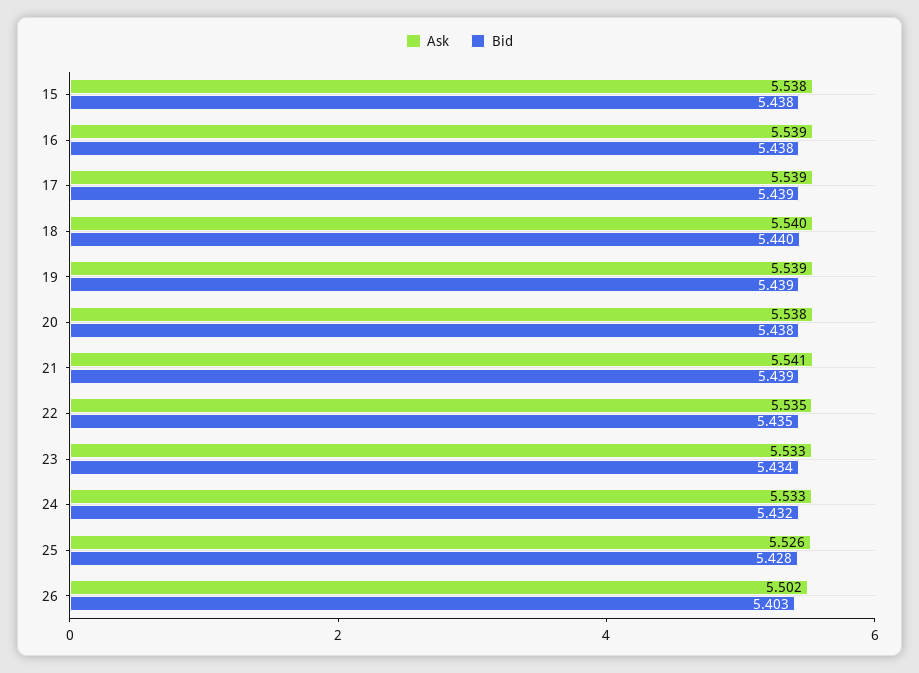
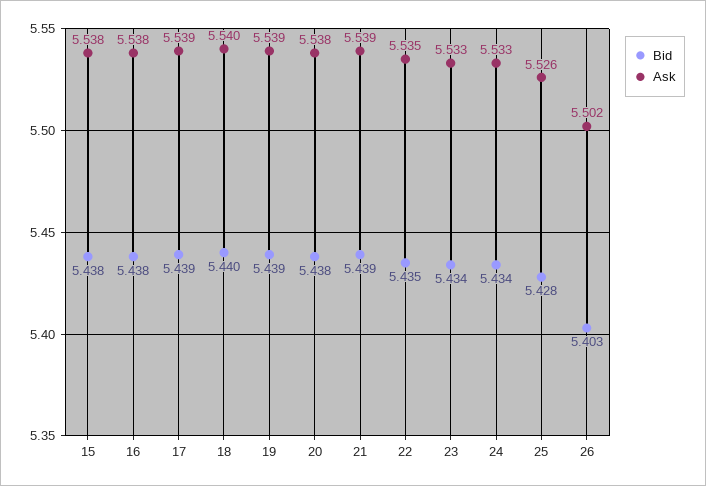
  {
    "Ask": {
      "15": 5.538,
-     "16": 5.539,
+     "16": 5.538,
      "17": 5.539,
      "18": 5.54,
      "19": 5.539,
      "20": 5.538,
-     "21": 5.541,
+     "21": 5.539,
      "22": 5.535,
      "23": 5.533,
      "24": 5.533,
      "25": 5.526,
      "26": 5.502
    },
    "Bid": {
      "15": 5.438,
      "16": 5.438,
      "17": 5.439,
      "18": 5.44,
      "19": 5.439,
      "20": 5.438,
      "21": 5.439,
      "22": 5.435,
      "23": 5.434,
-     "24": 5.432,
+     "24": 5.434,
      "25": 5.428,
      "26": 5.403
    }
  }

